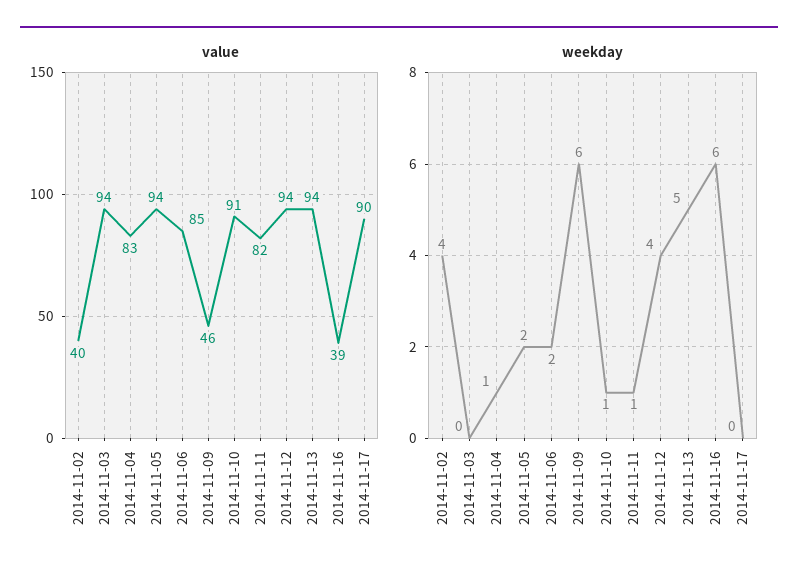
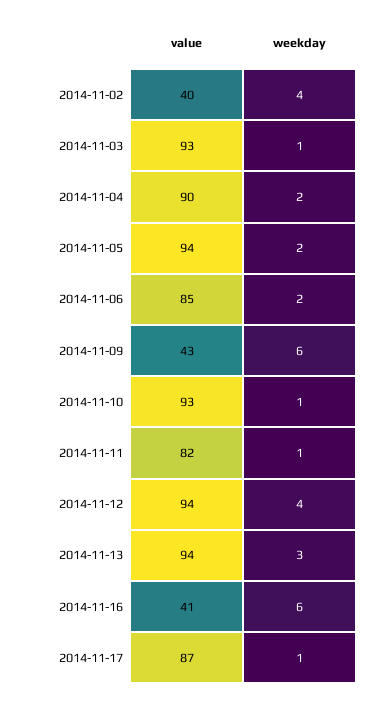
  {
    "value": {
      "2014-11-02": 40,
-     "2014-11-03": 94,
+     "2014-11-03": 93,
-     "2014-11-04": 83,
+     "2014-11-04": 90,
      "2014-11-05": 94,
      "2014-11-06": 85,
-     "2014-11-09": 46,
+     "2014-11-09": 43,
-     "2014-11-10": 91,
+     "2014-11-10": 93,
      "2014-11-11": 82,
      "2014-11-12": 94,
      "2014-11-13": 94,
-     "2014-11-16": 39,
+     "2014-11-16": 41,
-     "2014-11-17": 90
+     "2014-11-17": 87
    },
    "weekday": {
      "2014-11-02": 4,
-     "2014-11-03": 0,
+     "2014-11-03": 1,
-     "2014-11-04": 1,
+     "2014-11-04": 2,
      "2014-11-05": 2,
      "2014-11-06": 2,
      "2014-11-09": 6,
      "2014-11-10": 1,
      "2014-11-11": 1,
      "2014-11-12": 4,
-     "2014-11-13": 5,
+     "2014-11-13": 3,
      "2014-11-16": 6,
-     "2014-11-17": 0
+     "2014-11-17": 1
    }
  }

